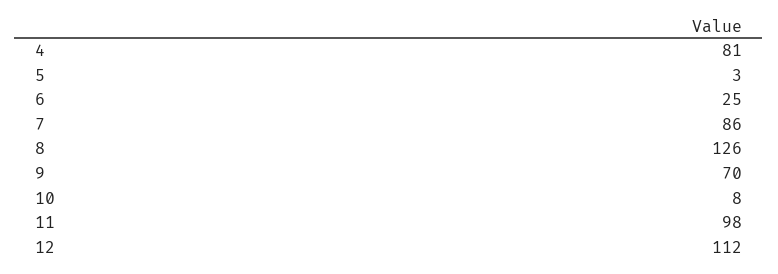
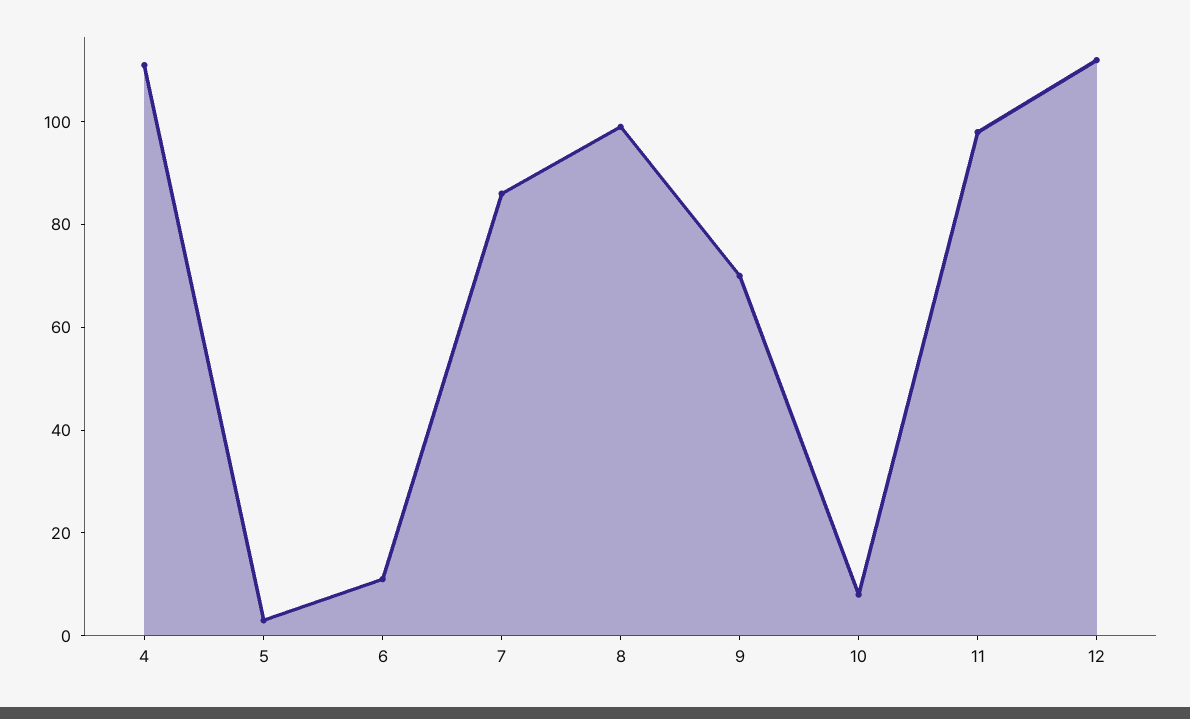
  {
-   "4": 81,
+   "4": 110,
    "5": 3,
-   "6": 25,
+   "6": 10,
    "7": 86,
-   "8": 126,
+   "8": 100,
    "9": 70,
    "10": 8,
    "11": 98,
    "12": 112
  }

